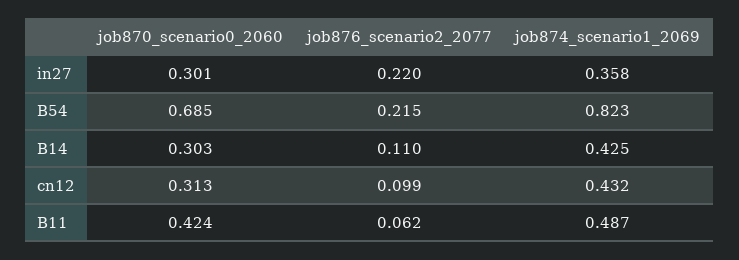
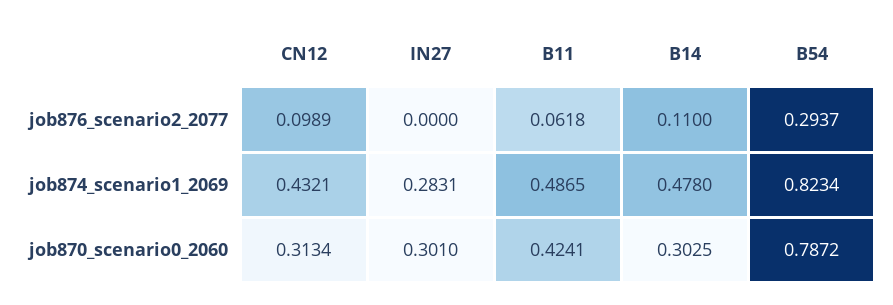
  {
    "job870_scenario0_2060": {
      "in27": 0.301,
-     "B54": 0.685,
+     "B54": 0.7872,
      "B14": 0.3025,
      "cn12": 0.3134,
      "B11": 0.4241
    },
    "job876_scenario2_2077": {
-     "in27": 0.22,
+     "in27": 0,
-     "B54": 0.215,
+     "B54": 0.2937,
      "B14": 0.11,
      "cn12": 0.0989,
      "B11": 0.0618
    },
    "job874_scenario1_2069": {
-     "in27": 0.358,
+     "in27": 0.2831,
      "B54": 0.8234,
-     "B14": 0.425,
+     "B14": 0.478,
      "cn12": 0.4321,
      "B11": 0.4865
    }
  }

